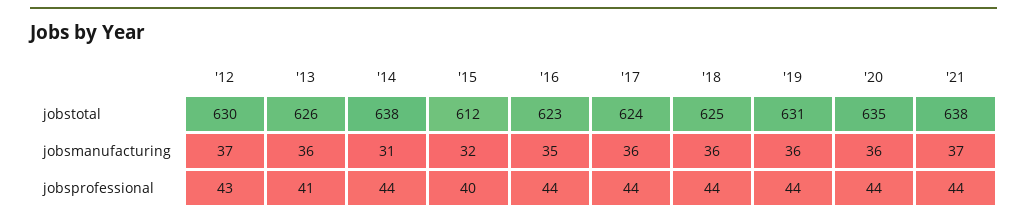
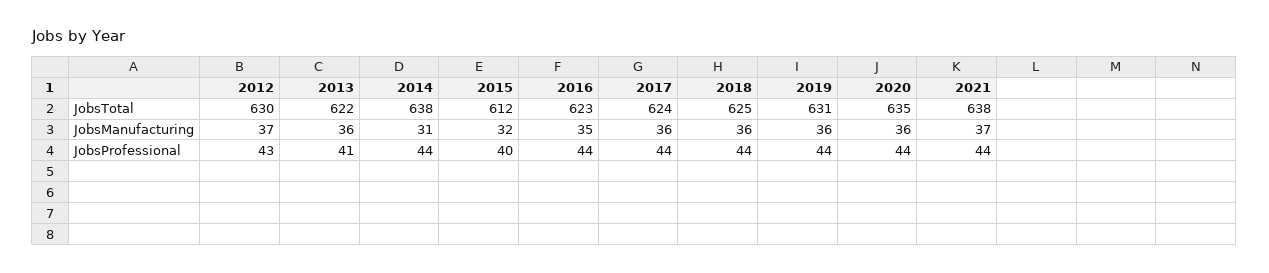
  {
    "'12": {
      "jobstotal": 630,
      "jobsmanufacturing": 37,
      "jobsprofessional": 43
    },
    "'13": {
-     "jobstotal": 626,
+     "jobstotal": 622,
      "jobsmanufacturing": 36,
      "jobsprofessional": 41
    },
    "'14": {
      "jobstotal": 638,
      "jobsmanufacturing": 31,
      "jobsprofessional": 44
    },
    "'15": {
      "jobstotal": 612,
      "jobsmanufacturing": 32,
      "jobsprofessional": 40
    },
    "'16": {
      "jobstotal": 623,
      "jobsmanufacturing": 35,
      "jobsprofessional": 44
    },
    "'17": {
      "jobstotal": 624,
      "jobsmanufacturing": 36,
      "jobsprofessional": 44
    },
    "'18": {
      "jobstotal": 625,
      "jobsmanufacturing": 36,
      "jobsprofessional": 44
    },
    "'19": {
      "jobstotal": 631,
      "jobsmanufacturing": 36,
      "jobsprofessional": 44
    },
    "'20": {
      "jobstotal": 635,
      "jobsmanufacturing": 36,
      "jobsprofessional": 44
    },
    "'21": {
      "jobstotal": 638,
      "jobsmanufacturing": 37,
      "jobsprofessional": 44
    }
  }

